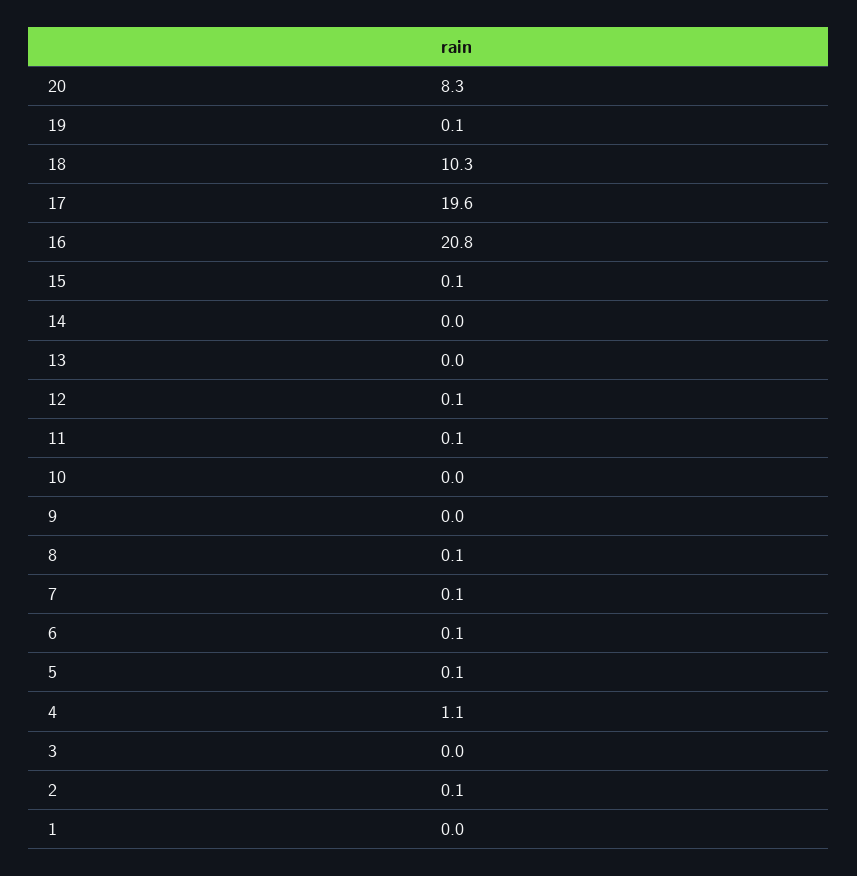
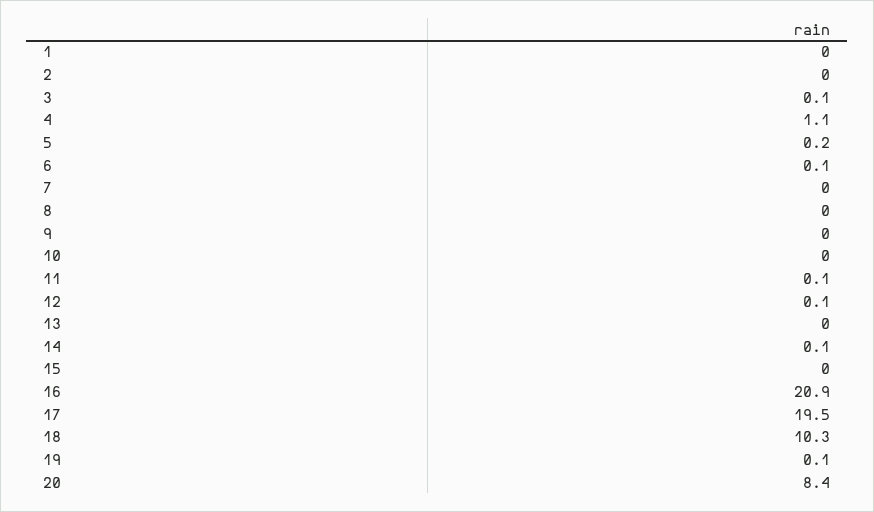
  {
-   "20": 8.3,
+   "20": 8.4,
    "19": 0.1,
    "18": 10.3,
-   "17": 19.6,
+   "17": 19.5,
-   "16": 20.8,
+   "16": 20.9,
-   "15": 0.1,
+   "15": 0,
-   "14": 0,
+   "14": 0.1,
    "13": 0,
    "12": 0.1,
    "11": 0.1,
    "10": 0,
    "9": 0,
-   "8": 0.1,
+   "8": 0,
-   "7": 0.1,
+   "7": 0,
    "6": 0.1,
-   "5": 0.1,
+   "5": 0.2,
    "4": 1.1,
-   "3": 0,
+   "3": 0.1,
-   "2": 0.1,
+   "2": 0,
    "1": 0
  }

